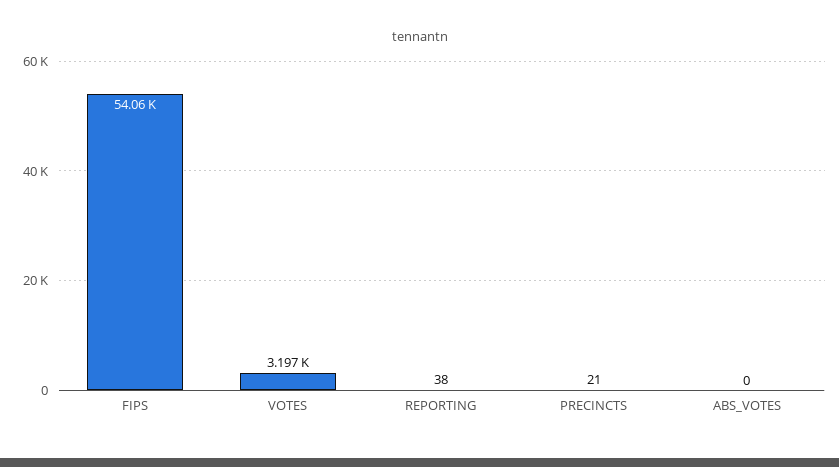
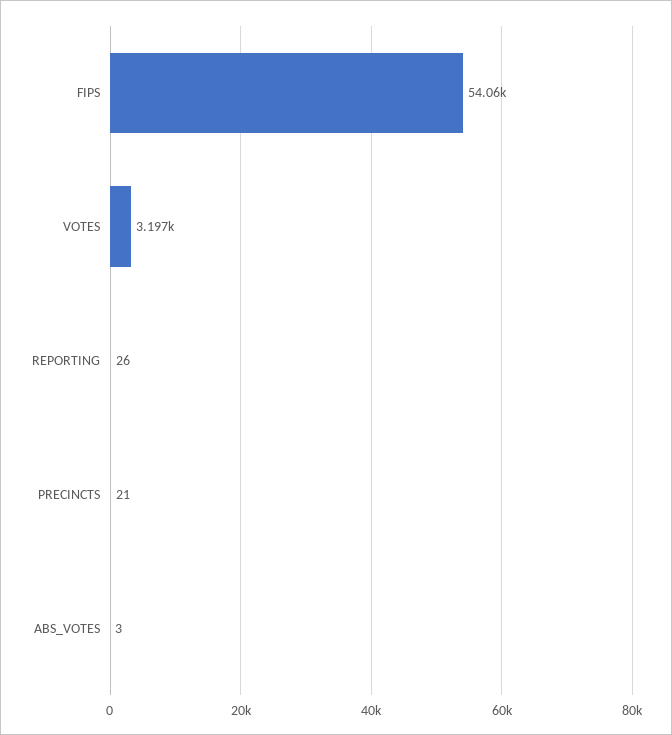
  {
    "FIPS": 54060,
    "VOTES": 3197,
-   "REPORTING": 38,
+   "REPORTING": 26,
    "PRECINCTS": 21,
-   "ABS_VOTES": 0
+   "ABS_VOTES": 3
  }

